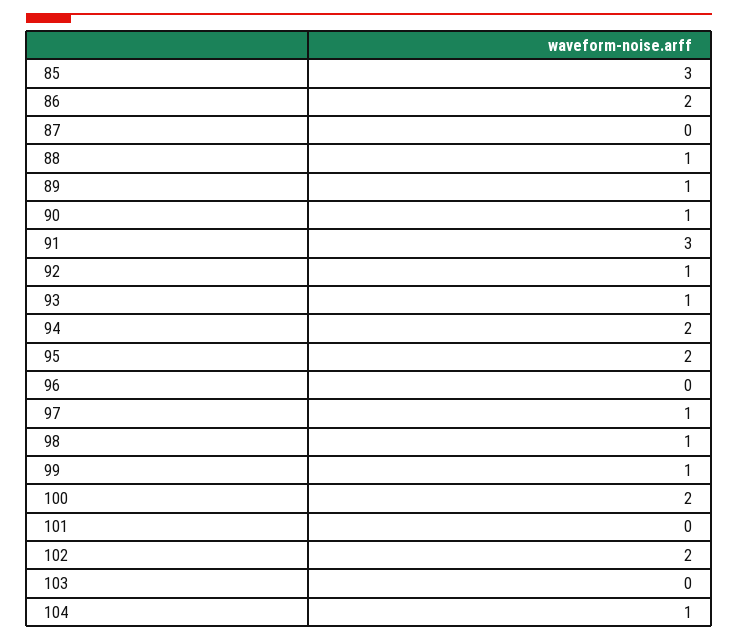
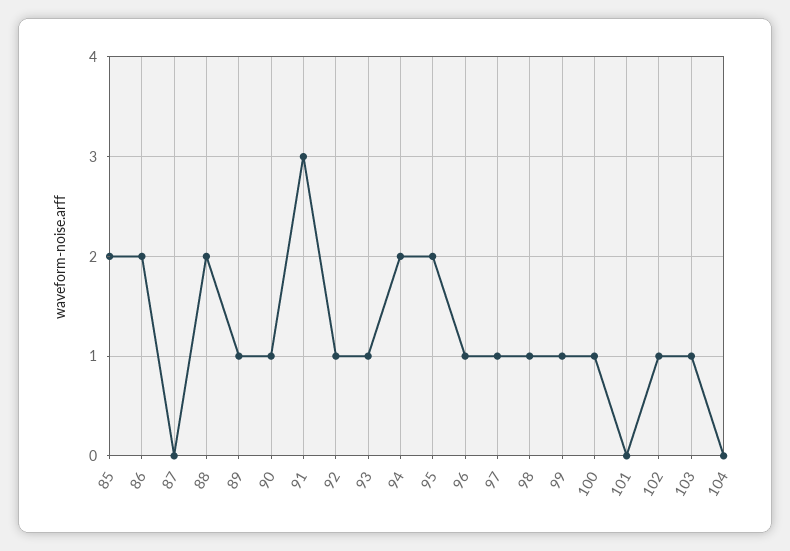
  {
-   "85": 3,
+   "85": 2,
    "86": 2,
    "87": 0,
-   "88": 1,
+   "88": 2,
    "89": 1,
    "90": 1,
    "91": 3,
    "92": 1,
    "93": 1,
    "94": 2,
    "95": 2,
-   "96": 0,
+   "96": 1,
    "97": 1,
    "98": 1,
    "99": 1,
-   "100": 2,
+   "100": 1,
    "101": 0,
-   "102": 2,
+   "102": 1,
-   "103": 0,
+   "103": 1,
-   "104": 1
+   "104": 0
  }

